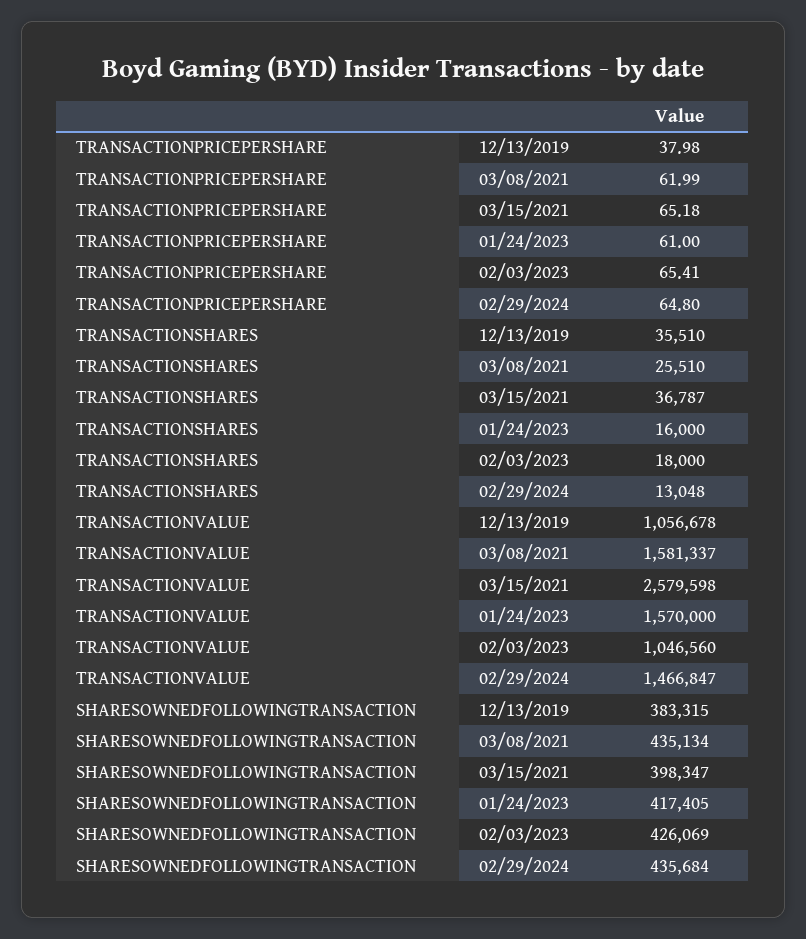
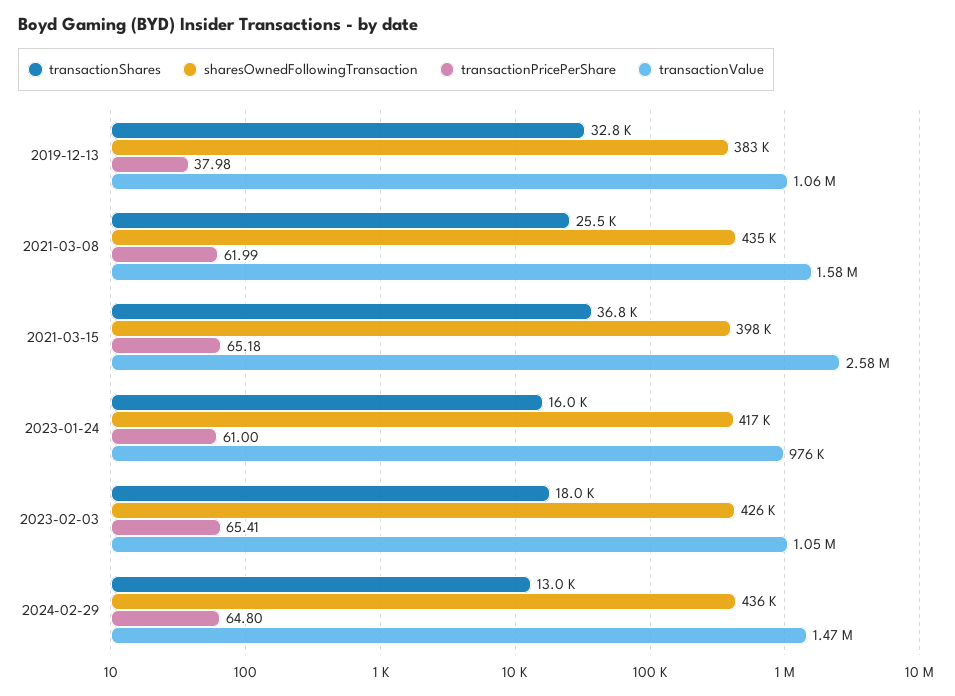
  {
    "TRANSACTIONPRICEPERSHARE": {
      "12/13/2019": 37.98,
      "03/08/2021": 61.99,
      "03/15/2021": 65.18,
      "01/24/2023": 61,
      "02/03/2023": 65.41,
      "02/29/2024": 64.8
    },
    "TRANSACTIONSHARES": {
-     "12/13/2019": 35510,
+     "12/13/2019": 32800,
      "03/08/2021": 25510,
      "03/15/2021": 36787,
      "01/24/2023": 16000,
      "02/03/2023": 18000,
      "02/29/2024": 13048
    },
    "TRANSACTIONVALUE": {
      "12/13/2019": 1056678,
      "03/08/2021": 1581337,
      "03/15/2021": 2579598,
-     "01/24/2023": 1570000,
+     "01/24/2023": 976000,
      "02/03/2023": 1046560,
      "02/29/2024": 1466847
    },
    "SHARESOWNEDFOLLOWINGTRANSACTION": {
      "12/13/2019": 383315,
      "03/08/2021": 435134,
      "03/15/2021": 398347,
      "01/24/2023": 417405,
      "02/03/2023": 426069,
      "02/29/2024": 435684
    }
  }

